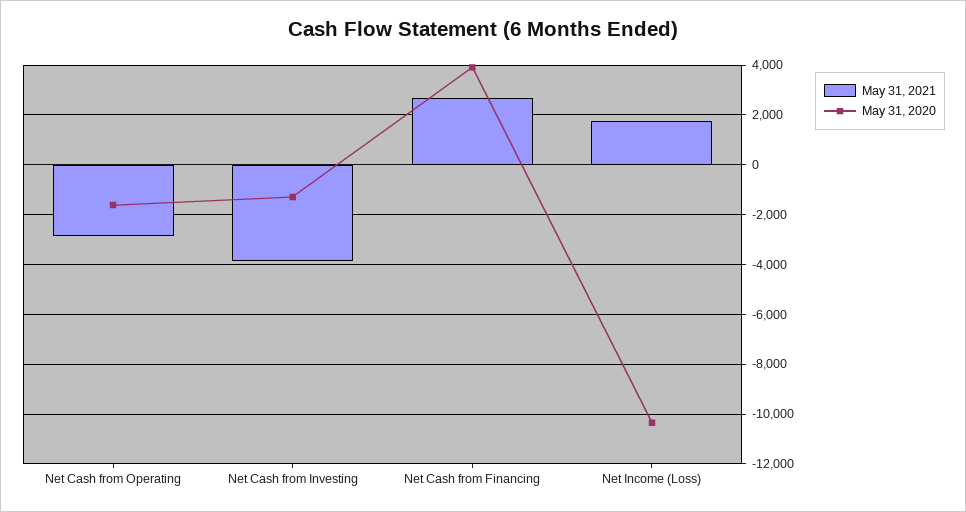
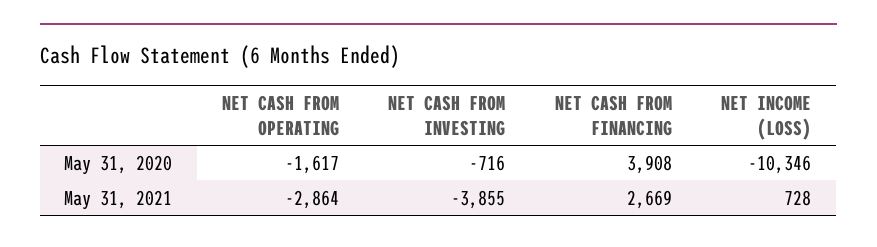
  {
    "May 31, 2021": {
      "Net Cash from Operating": -2864,
      "Net Cash from Investing": -3855,
      "Net Cash from Financing": 2669,
-     "Net Income (Loss)": 1750
+     "Net Income (Loss)": 728
    },
    "May 31, 2020": {
      "Net Cash from Operating": -1617,
-     "Net Cash from Investing": -1250,
+     "Net Cash from Investing": -716,
      "Net Cash from Financing": 3908,
      "Net Income (Loss)": -10346
    }
  }

